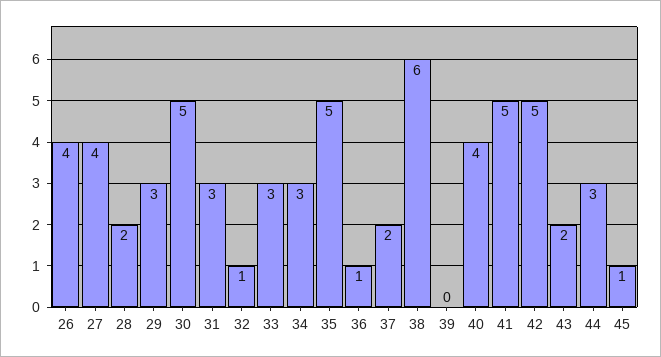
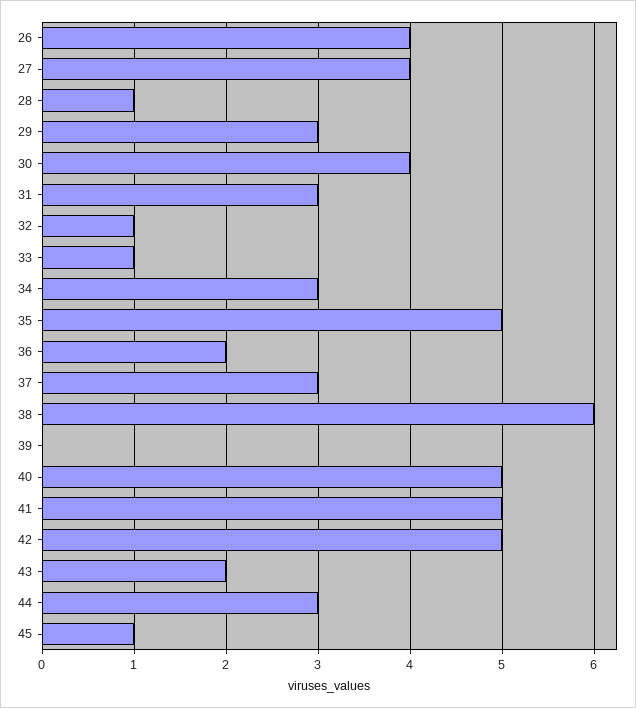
  {
    "26": 4,
    "27": 4,
-   "28": 2,
+   "28": 1,
    "29": 3,
-   "30": 5,
+   "30": 4,
    "31": 3,
    "32": 1,
-   "33": 3,
+   "33": 1,
    "34": 3,
    "35": 5,
-   "36": 1,
+   "36": 2,
-   "37": 2,
+   "37": 3,
    "38": 6,
    "39": 0,
-   "40": 4,
+   "40": 5,
    "41": 5,
    "42": 5,
    "43": 2,
    "44": 3,
    "45": 1
  }

